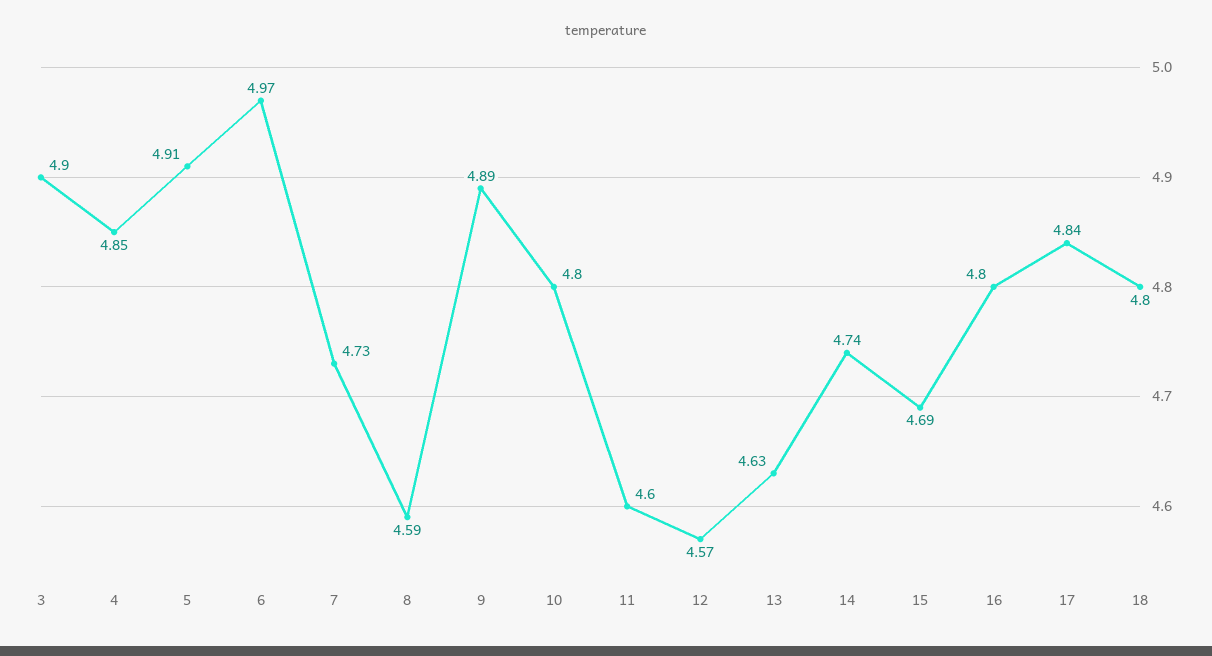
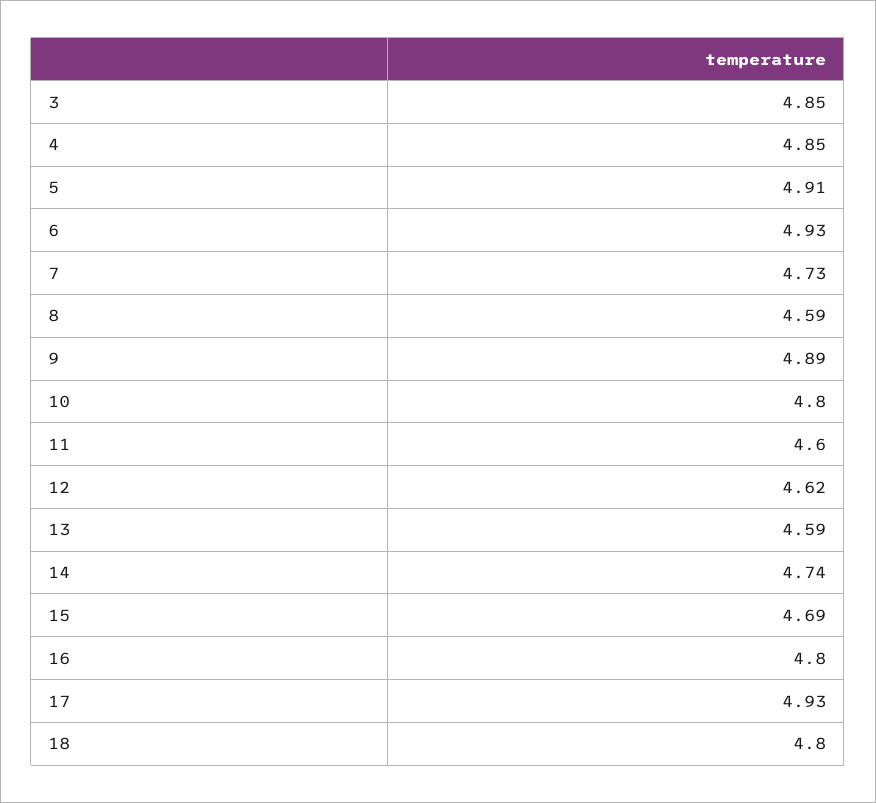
  {
-   "3": 4.9,
+   "3": 4.85,
    "4": 4.85,
    "5": 4.91,
-   "6": 4.97,
+   "6": 4.93,
    "7": 4.73,
    "8": 4.59,
    "9": 4.89,
    "10": 4.8,
    "11": 4.6,
-   "12": 4.57,
+   "12": 4.62,
-   "13": 4.63,
+   "13": 4.59,
    "14": 4.74,
    "15": 4.69,
    "16": 4.8,
-   "17": 4.84,
+   "17": 4.93,
    "18": 4.8
  }

